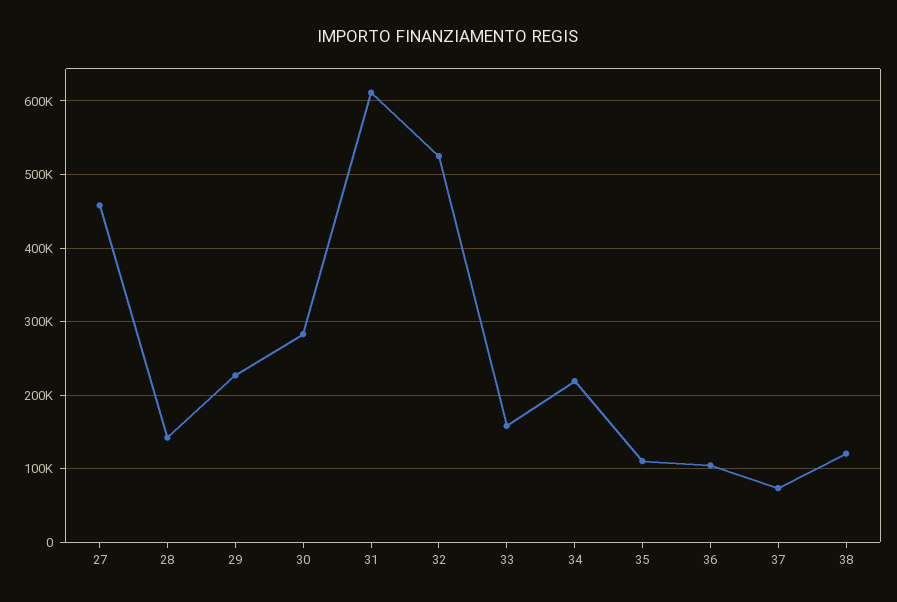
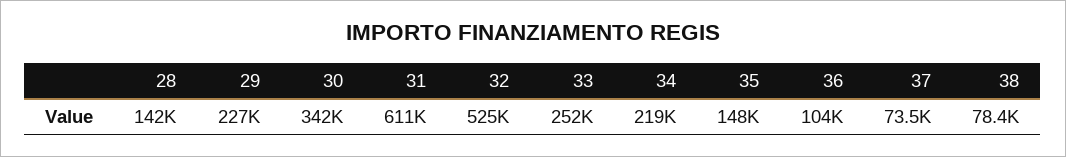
  {
-   "27": 460000,
    "28": 142000,
    "29": 227000,
-   "30": 280000,
+   "30": 342000,
    "31": 611000,
    "32": 525000,
-   "33": 160000,
+   "33": 252000,
    "34": 219000,
-   "35": 110000,
+   "35": 148000,
    "36": 104000,
    "37": 73500,
-   "38": 120000
+   "38": 78400
  }

